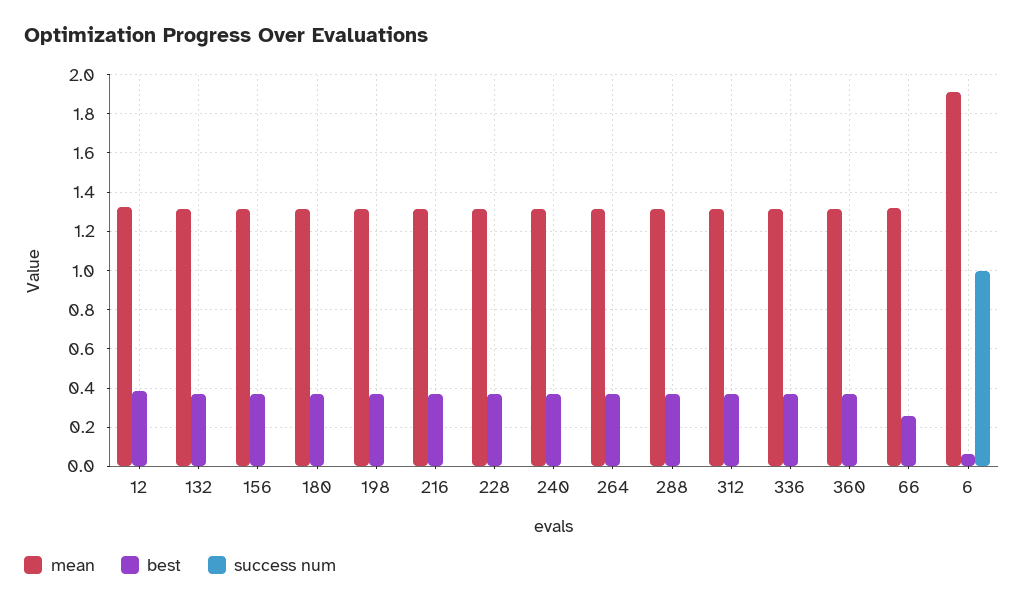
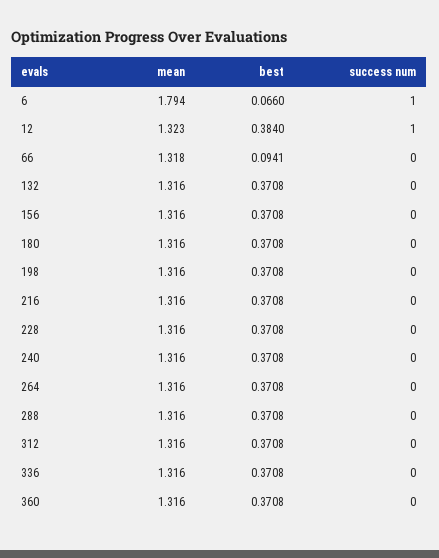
  {
    "mean": {
      "12": 1.323,
      "132": 1.316,
      "156": 1.316,
      "180": 1.316,
      "198": 1.316,
      "216": 1.316,
      "228": 1.316,
      "240": 1.316,
      "264": 1.316,
      "288": 1.316,
      "312": 1.316,
      "336": 1.316,
      "360": 1.316,
      "66": 1.318,
-     "6": 1.9
+     "6": 1.794
    },
    "best": {
      "12": 0.384,
      "132": 0.3708,
      "156": 0.3708,
      "180": 0.3708,
      "198": 0.3708,
      "216": 0.3708,
      "228": 0.3708,
      "240": 0.3708,
      "264": 0.3708,
      "288": 0.3708,
      "312": 0.3708,
      "336": 0.3708,
      "360": 0.3708,
-     "66": 0.25,
+     "66": 0.0941,
      "6": 0.066
    },
    "success num": {
-     "12": 0,
+     "12": 1,
      "132": 0,
      "156": 0,
      "180": 0,
      "198": 0,
      "216": 0,
      "228": 0,
      "240": 0,
      "264": 0,
      "288": 0,
      "312": 0,
      "336": 0,
      "360": 0,
      "66": 0,
      "6": 1
    }
  }

